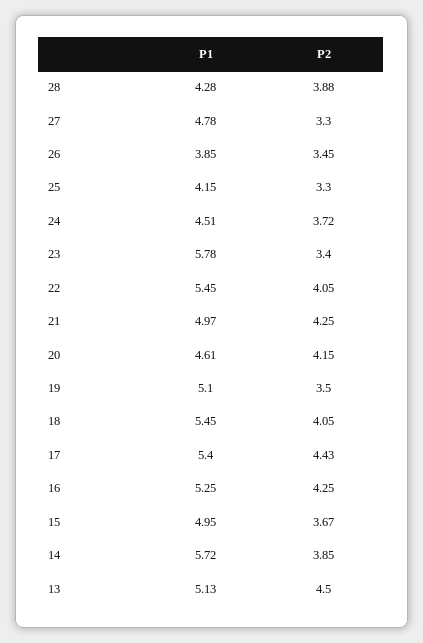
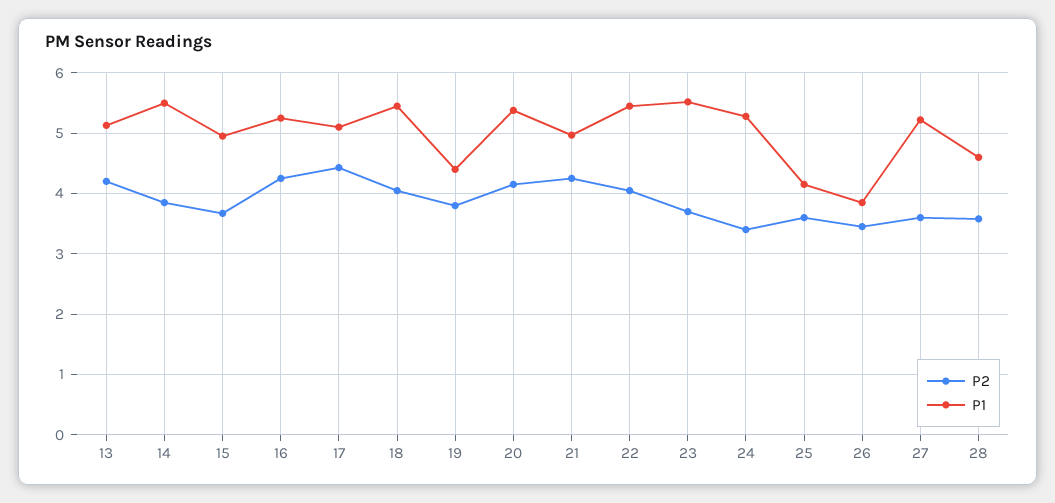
  {
    "P1": {
-     "28": 4.28,
+     "28": 4.6,
-     "27": 4.78,
+     "27": 5.2,
      "26": 3.85,
      "25": 4.15,
-     "24": 4.51,
+     "24": 5.3,
-     "23": 5.78,
+     "23": 5.5,
      "22": 5.45,
      "21": 4.97,
-     "20": 4.61,
+     "20": 5.4,
-     "19": 5.1,
+     "19": 4.4,
      "18": 5.45,
-     "17": 5.4,
+     "17": 5.1,
      "16": 5.25,
      "15": 4.95,
-     "14": 5.72,
+     "14": 5.5,
      "13": 5.13
    },
    "P2": {
-     "28": 3.88,
+     "28": 3.6,
-     "27": 3.3,
+     "27": 3.6,
      "26": 3.45,
-     "25": 3.3,
+     "25": 3.6,
-     "24": 3.72,
+     "24": 3.4,
-     "23": 3.4,
+     "23": 3.7,
      "22": 4.05,
      "21": 4.25,
      "20": 4.15,
-     "19": 3.5,
+     "19": 3.8,
      "18": 4.05,
      "17": 4.43,
      "16": 4.25,
      "15": 3.67,
      "14": 3.85,
-     "13": 4.5
+     "13": 4.2
    }
  }

